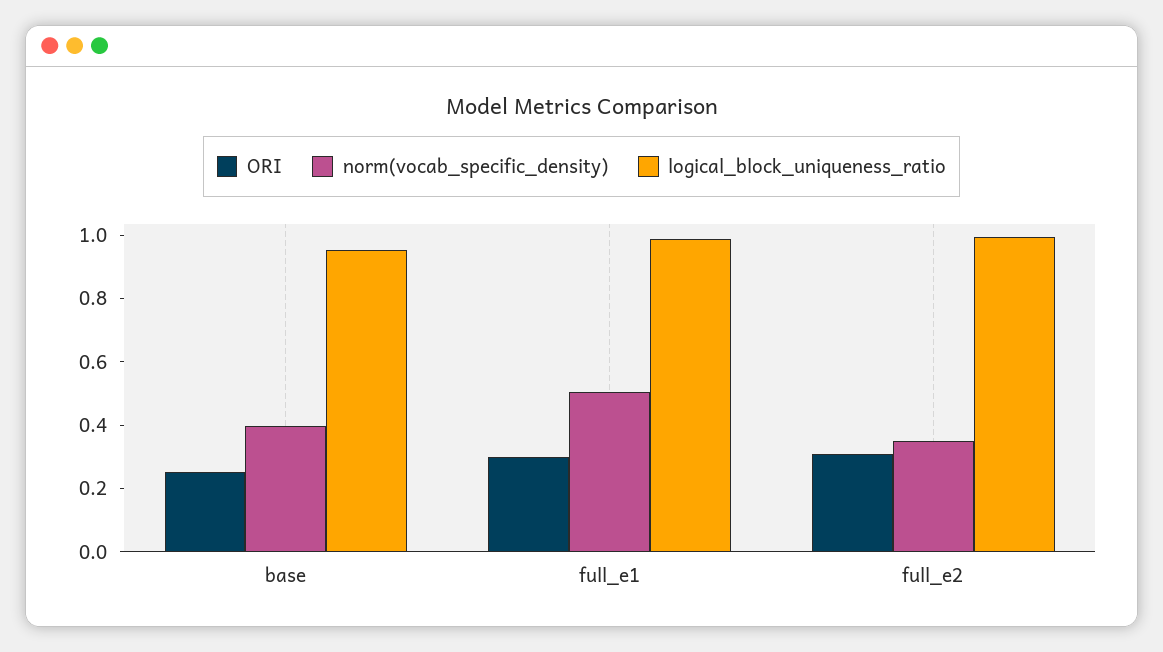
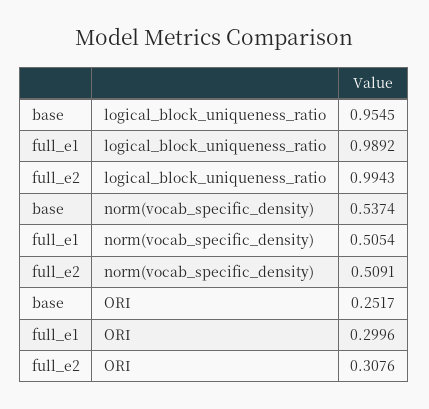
  {
    "ORI": {
      "base": 0.2517,
      "full_e1": 0.2996,
      "full_e2": 0.3076
    },
    "norm(vocab_specific_density)": {
-     "base": 0.4,
+     "base": 0.5374,
      "full_e1": 0.5054,
-     "full_e2": 0.35
+     "full_e2": 0.5091
    },
    "logical_block_uniqueness_ratio": {
      "base": 0.9545,
      "full_e1": 0.9892,
      "full_e2": 0.9943
    }
  }

